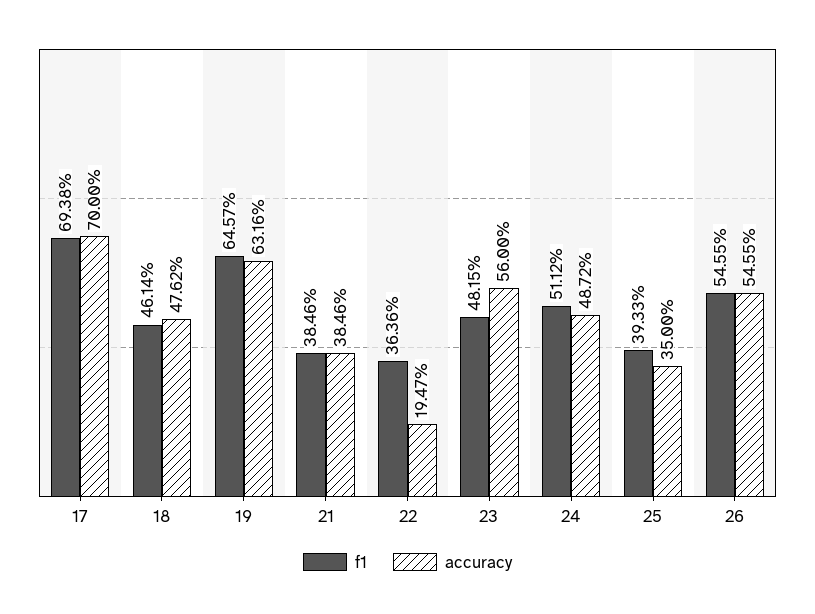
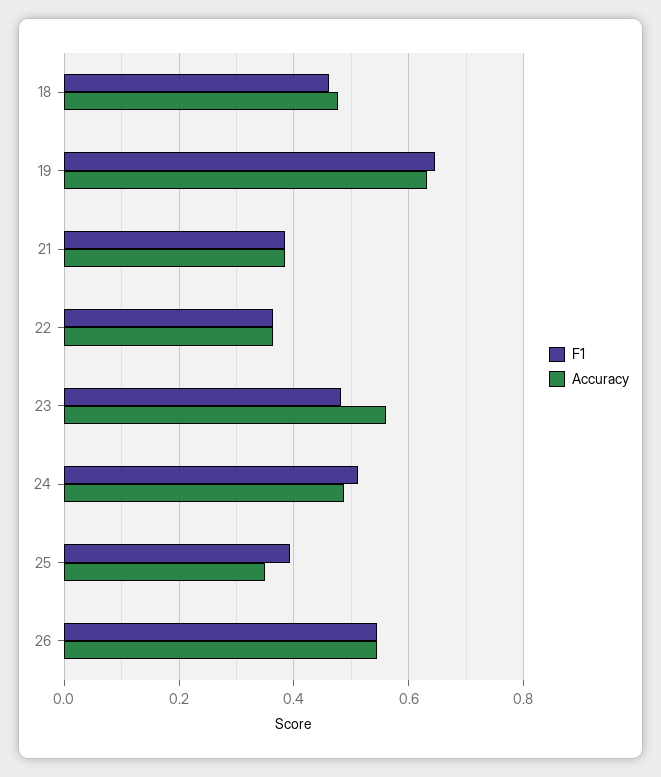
  {
    "f1": {
-     "17": 0.6938,
      "18": 0.4614,
      "19": 0.6457,
      "21": 0.3846,
      "22": 0.3636,
      "23": 0.4815,
      "24": 0.5112,
      "25": 0.3933,
      "26": 0.5455
    },
    "accuracy": {
-     "17": 0.7,
      "18": 0.4762,
      "19": 0.6316,
      "21": 0.3846,
-     "22": 0.1947,
+     "22": 0.36,
      "23": 0.56,
      "24": 0.4872,
      "25": 0.35,
      "26": 0.5455
    }
  }

